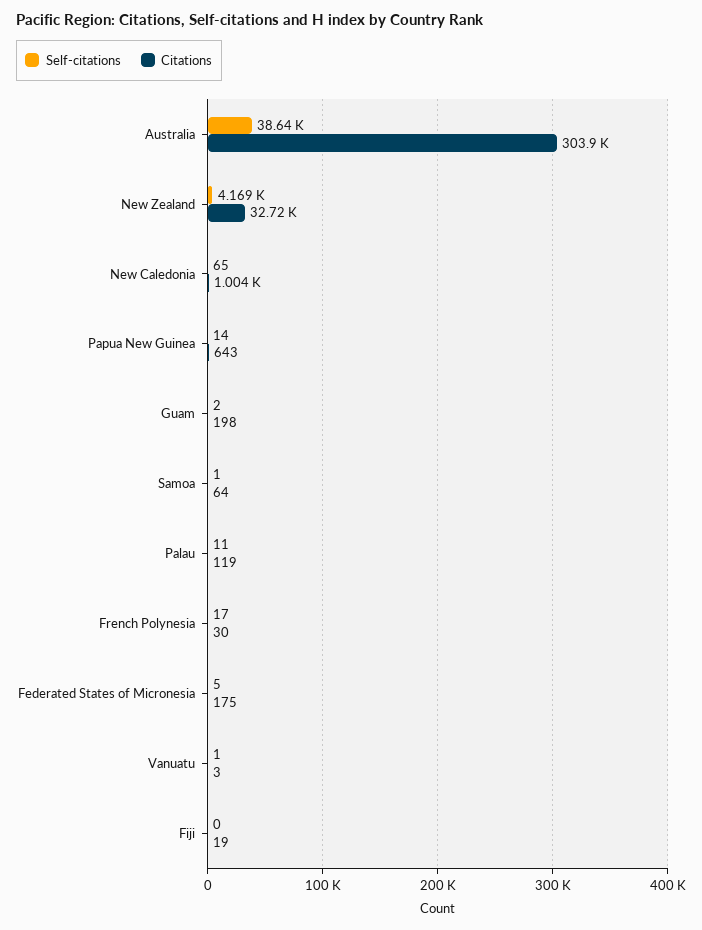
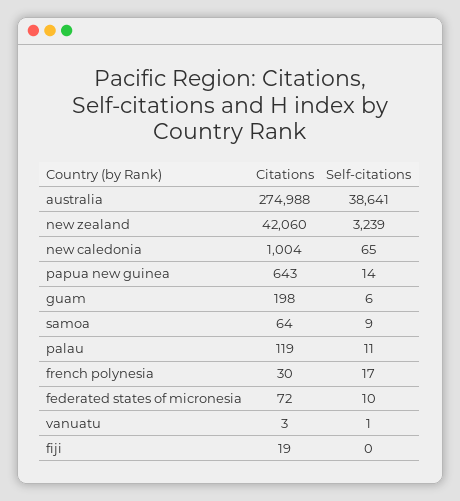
  {
    "Self-citations": {
      "Australia": 38641,
-     "New Zealand": 4169,
+     "New Zealand": 3239,
      "New Caledonia": 65,
      "Papua New Guinea": 14,
-     "Guam": 2,
+     "Guam": 6,
-     "Samoa": 1,
+     "Samoa": 9,
      "Palau": 11,
      "French Polynesia": 17,
-     "Federated States of Micronesia": 5,
+     "Federated States of Micronesia": 10,
      "Vanuatu": 1,
      "Fiji": 0
    },
    "Citations": {
-     "Australia": 303900,
+     "Australia": 274988,
-     "New Zealand": 32720,
+     "New Zealand": 42060,
      "New Caledonia": 1004,
      "Papua New Guinea": 643,
      "Guam": 198,
      "Samoa": 64,
      "Palau": 119,
      "French Polynesia": 30,
-     "Federated States of Micronesia": 175,
+     "Federated States of Micronesia": 72,
      "Vanuatu": 3,
      "Fiji": 19
    }
  }

